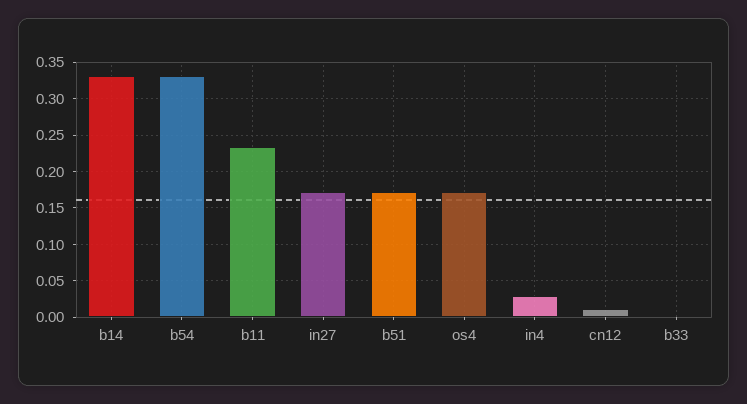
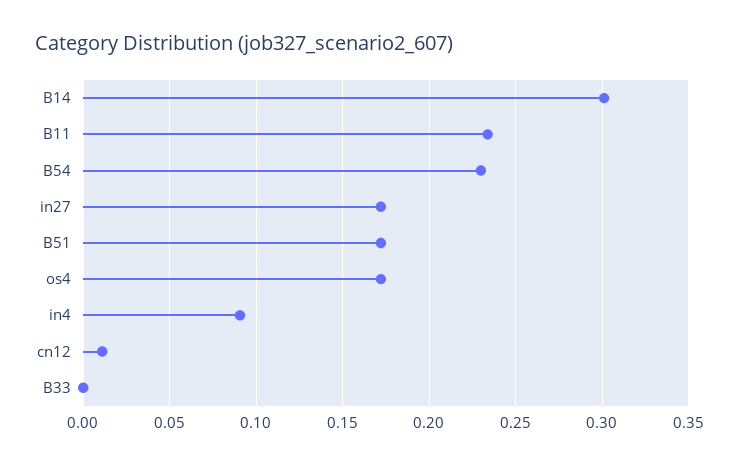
  {
-   "b14": 0.33,
+   "b14": 0.3,
-   "b54": 0.33,
+   "b54": 0.23,
    "b11": 0.235,
    "in27": 0.17,
    "b51": 0.17,
    "os4": 0.17,
-   "in4": 0.03,
+   "in4": 0.09,
    "cn12": 0.01,
    "b33": 0
  }

